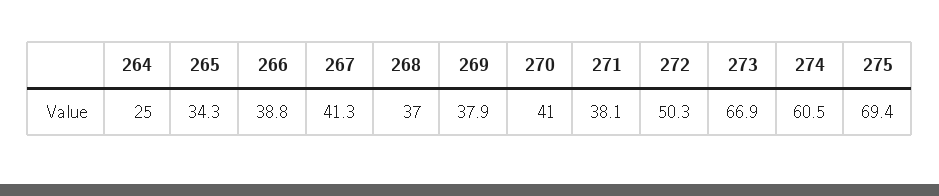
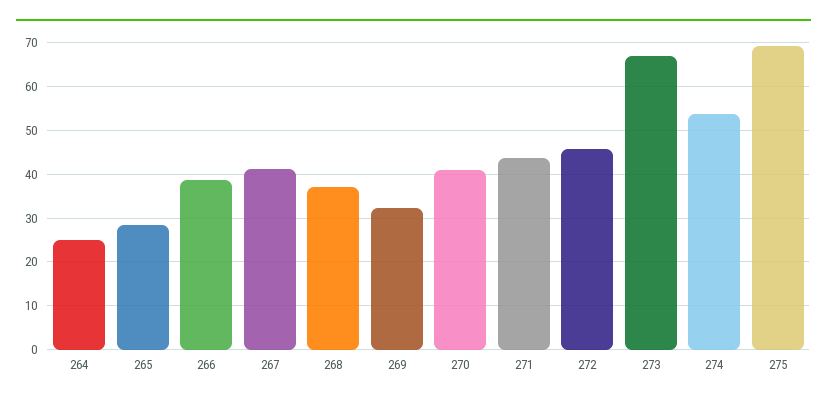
  {
    "264": 25,
-   "265": 34.3,
+   "265": 28,
    "266": 38.8,
    "267": 41.3,
    "268": 37,
-   "269": 37.9,
+   "269": 32,
    "270": 41,
-   "271": 38.1,
+   "271": 44,
-   "272": 50.3,
+   "272": 46,
    "273": 66.9,
-   "274": 60.5,
+   "274": 54,
    "275": 69.4
  }

